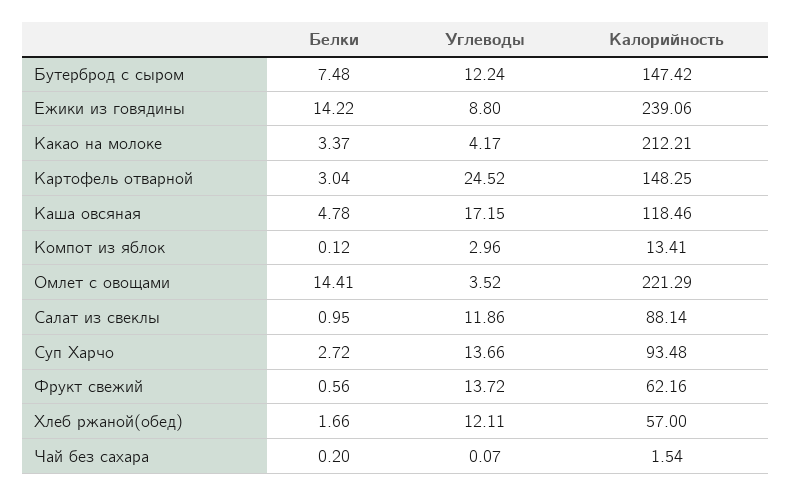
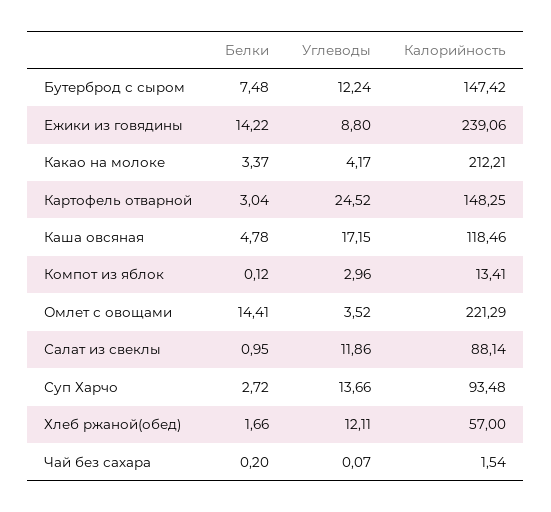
  {
    "Белки": {
      "Бутерброд с сыром": 7.48,
      "Ежики из говядины": 14.22,
      "Какао на молоке": 3.37,
      "Картофель отварной": 3.04,
      "Каша овсяная": 4.78,
      "Компот из яблок": 0.12,
      "Омлет с овощами": 14.41,
      "Салат из свеклы": 0.95,
      "Суп Харчо": 2.72,
-     "Фрукт свежий": 0.56,
      "Хлеб ржаной(обед)": 1.66,
      "Чай без сахара": 0.2
    },
    "Углеводы": {
      "Бутерброд с сыром": 12.24,
      "Ежики из говядины": 8.8,
      "Какао на молоке": 4.17,
      "Картофель отварной": 24.52,
      "Каша овсяная": 17.15,
      "Компот из яблок": 2.96,
      "Омлет с овощами": 3.52,
      "Салат из свеклы": 11.86,
      "Суп Харчо": 13.66,
-     "Фрукт свежий": 13.72,
      "Хлеб ржаной(обед)": 12.11,
      "Чай без сахара": 0.07
    },
    "Калорийность": {
      "Бутерброд с сыром": 147.42,
      "Ежики из говядины": 239.06,
      "Какао на молоке": 212.21,
      "Картофель отварной": 148.25,
      "Каша овсяная": 118.46,
      "Компот из яблок": 13.41,
      "Омлет с овощами": 221.29,
      "Салат из свеклы": 88.14,
      "Суп Харчо": 93.48,
-     "Фрукт свежий": 62.16,
      "Хлеб ржаной(обед)": 57,
      "Чай без сахара": 1.54
    }
  }

